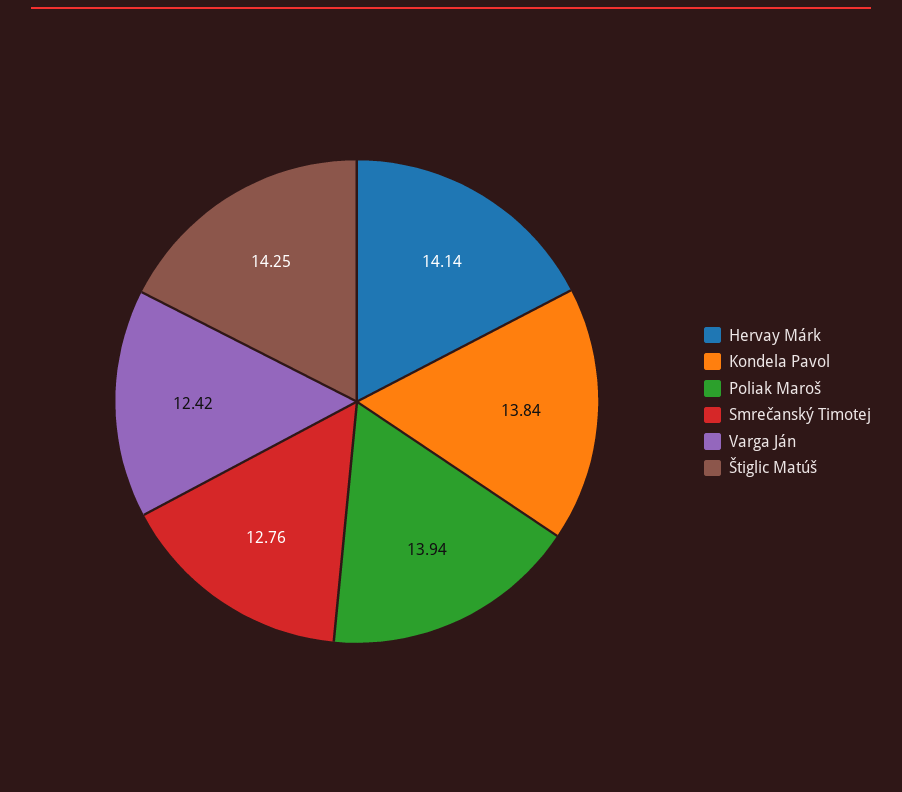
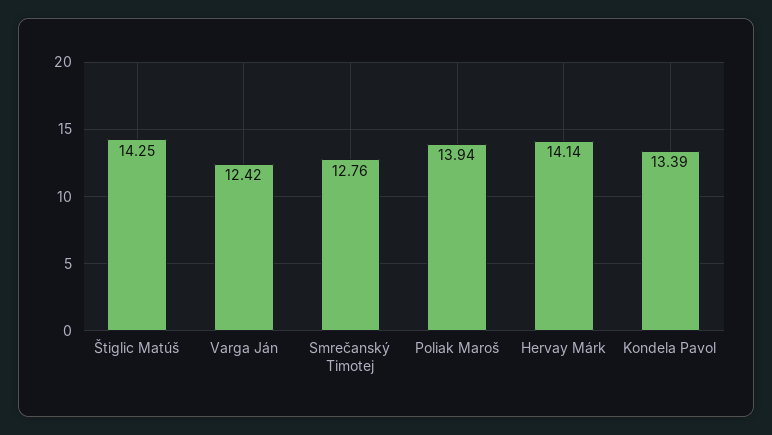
  {
    "Hervay Márk": 14.14,
-   "Kondela Pavol": 13.84,
+   "Kondela Pavol": 13.39,
    "Poliak Maroš": 13.94,
    "Smrečanský Timotej": 12.76,
    "Varga Ján": 12.42,
    "Štiglic Matúš": 14.25
  }

